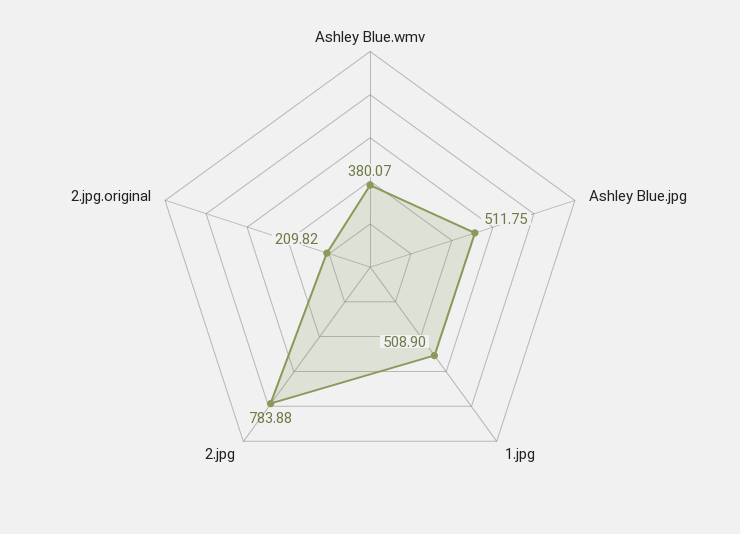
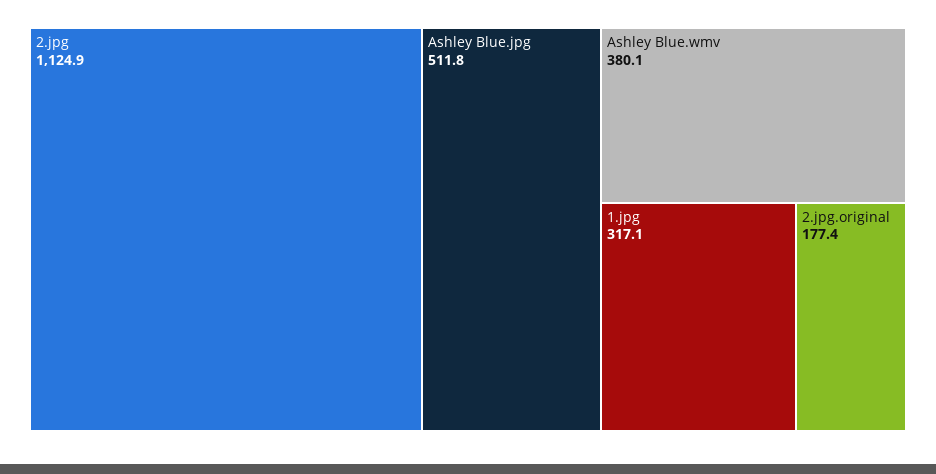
  {
    "Ashley Blue.wmv": 380.07,
    "Ashley Blue.jpg": 511.75,
-   "1.jpg": 508.9,
+   "1.jpg": 317.1,
-   "2.jpg": 783.88,
+   "2.jpg": 1124.9,
-   "2.jpg.original": 209.82
+   "2.jpg.original": 177.4
  }

